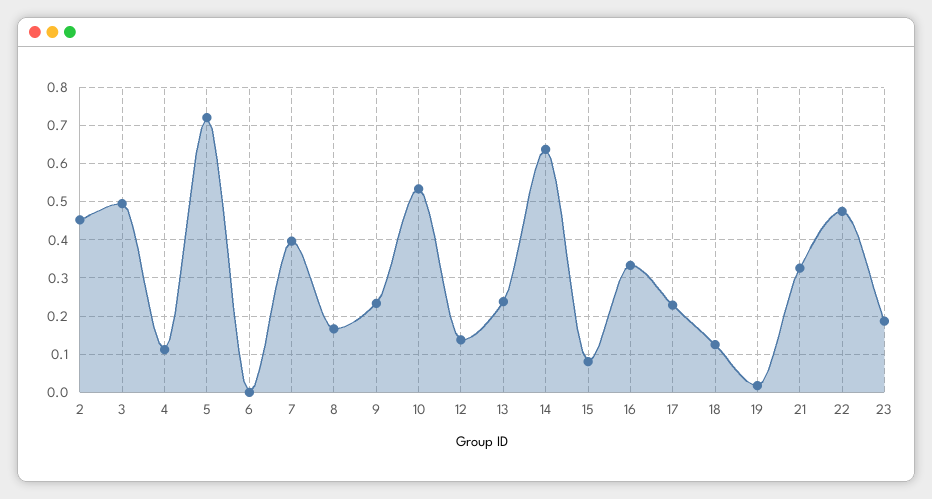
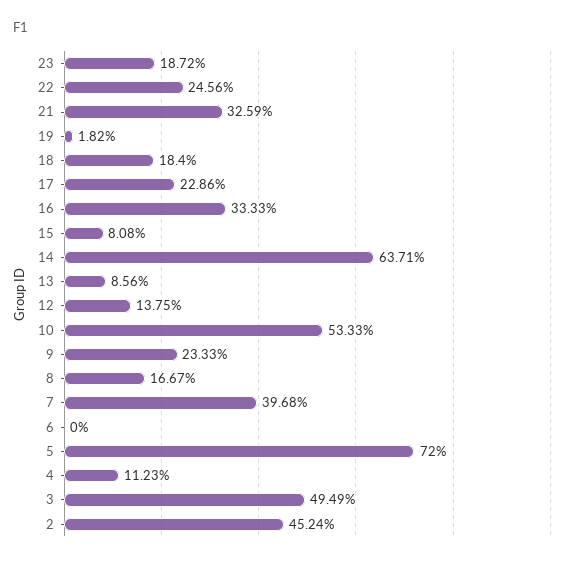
  {
    "2": 0.4524,
    "3": 0.4949,
    "4": 0.1123,
    "5": 0.72,
    "6": 0,
    "7": 0.3968,
    "8": 0.1667,
    "9": 0.2333,
    "10": 0.5333,
    "12": 0.1375,
-   "13": 0.24,
+   "13": 0.0856,
    "14": 0.6371,
    "15": 0.0808,
    "16": 0.3333,
    "17": 0.2286,
-   "18": 0.12,
+   "18": 0.184,
    "19": 0.0182,
    "21": 0.3259,
-   "22": 0.48,
+   "22": 0.2456,
    "23": 0.1872
  }

